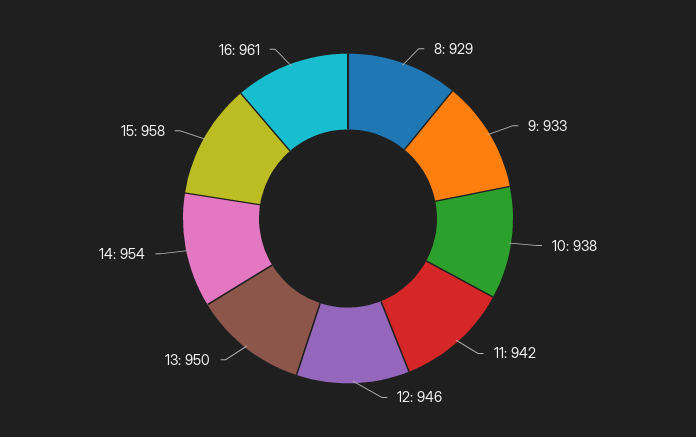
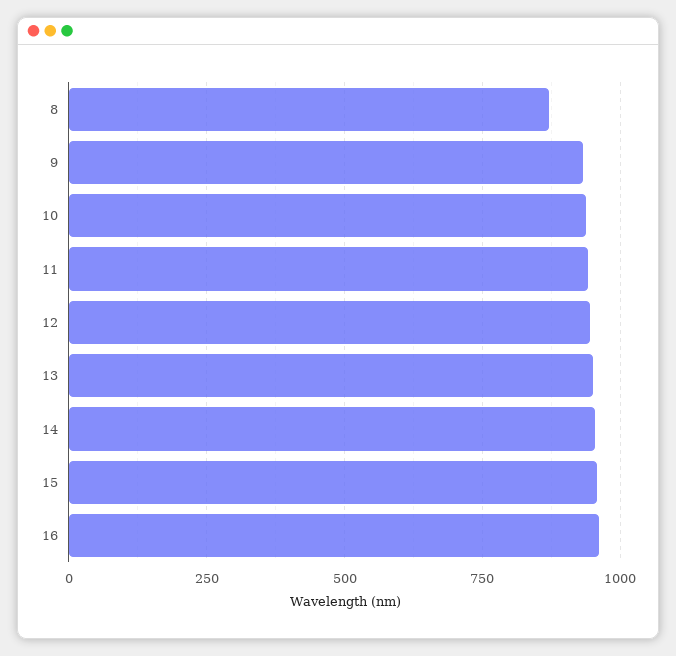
  {
-   "8": 929,
+   "8": 875,
    "9": 933,
    "10": 938,
    "11": 942,
    "12": 946,
    "13": 950,
    "14": 954,
    "15": 958,
    "16": 961
  }

